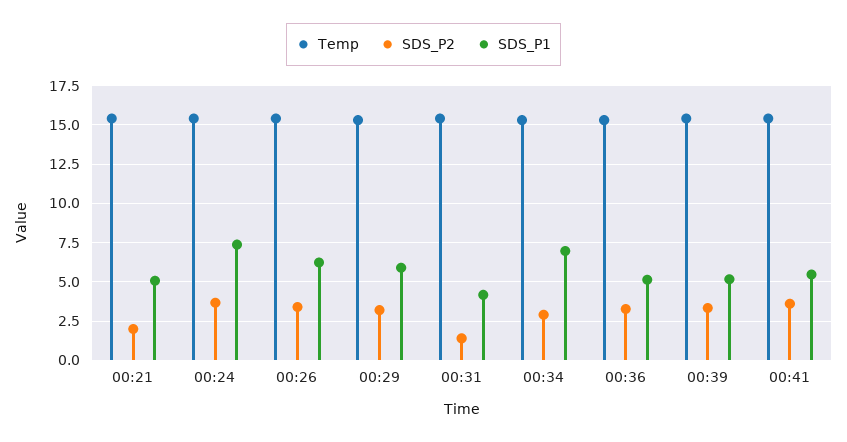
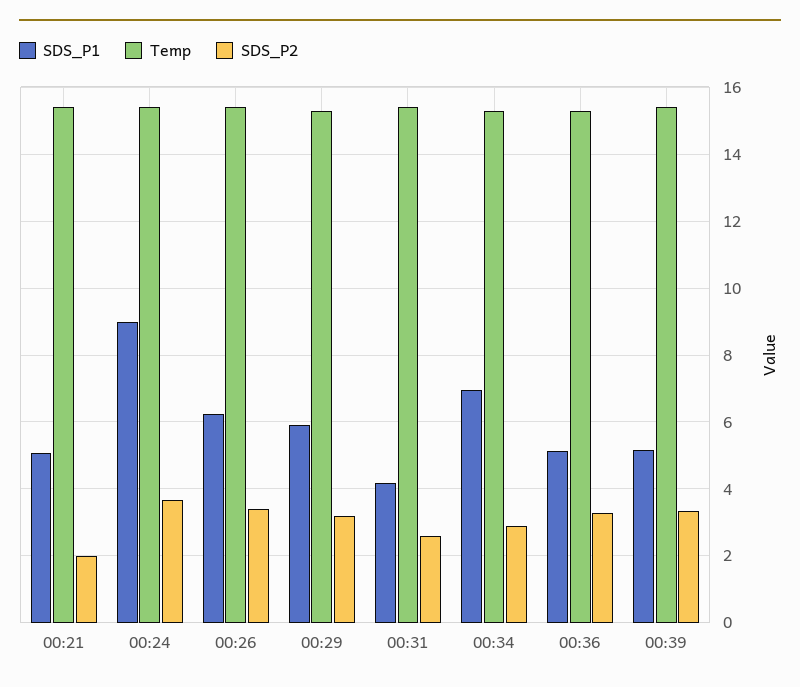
  {
    "Temp": {
      "00:21": 15.4,
      "00:24": 15.4,
      "00:26": 15.4,
      "00:29": 15.4,
      "00:31": 15.4,
      "00:34": 15.4,
      "00:36": 15.4,
-     "00:39": 15.4,
+     "00:39": 15.4
-     "00:41": 15.5
    },
    "SDS_P2": {
      "00:21": 2,
      "00:24": 3.6,
      "00:26": 3.4,
      "00:29": 3.2,
-     "00:31": 1.5,
+     "00:31": 2.6,
      "00:34": 3,
      "00:36": 3.2,
-     "00:39": 3.4,
+     "00:39": 3.4
-     "00:41": 3.5
    },
    "SDS_P1": {
      "00:21": 5,
-     "00:24": 7.5,
+     "00:24": 9,
      "00:26": 6.2,
      "00:29": 6,
      "00:31": 4.2,
      "00:34": 7,
      "00:36": 5.2,
-     "00:39": 5.2,
+     "00:39": 5.2
-     "00:41": 5.5
    }
  }

